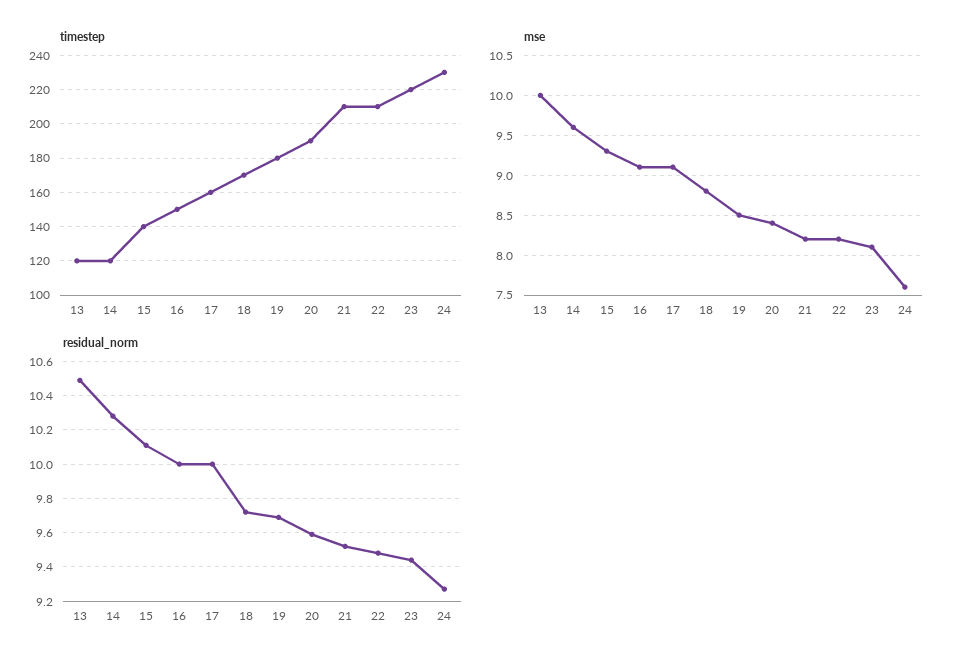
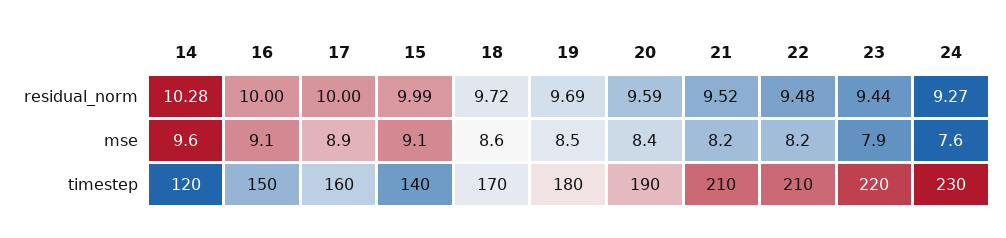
  {
    "timestep": {
-     "13": 120,
      "14": 120,
      "15": 140,
      "16": 150,
      "17": 160,
      "18": 170,
      "19": 180,
      "20": 190,
      "21": 210,
      "22": 210,
      "23": 220,
      "24": 230
    },
    "mse": {
-     "13": 10,
      "14": 9.6,
-     "15": 9.3,
+     "15": 9.1,
      "16": 9.1,
-     "17": 9.1,
+     "17": 8.9,
-     "18": 8.8,
+     "18": 8.6,
      "19": 8.5,
      "20": 8.4,
      "21": 8.2,
      "22": 8.2,
-     "23": 8.1,
+     "23": 7.9,
      "24": 7.6
    },
    "residual_norm": {
-     "13": 10.5,
      "14": 10.28,
-     "15": 10.1,
+     "15": 9.99,
      "16": 10,
      "17": 10,
      "18": 9.72,
      "19": 9.69,
      "20": 9.59,
      "21": 9.52,
      "22": 9.48,
      "23": 9.44,
      "24": 9.27
    }
  }

